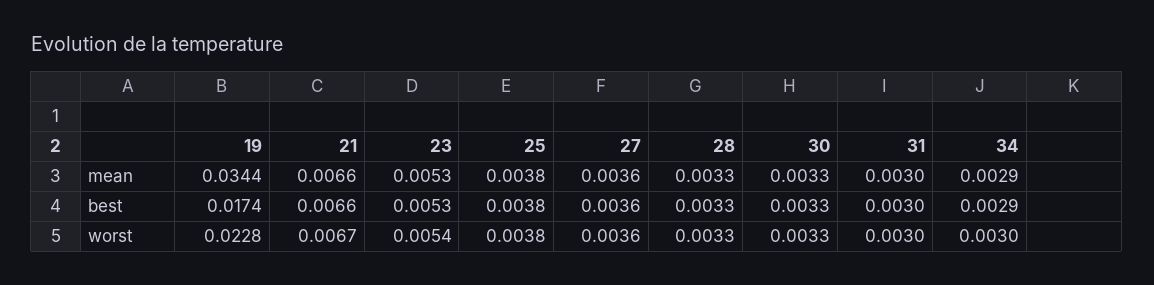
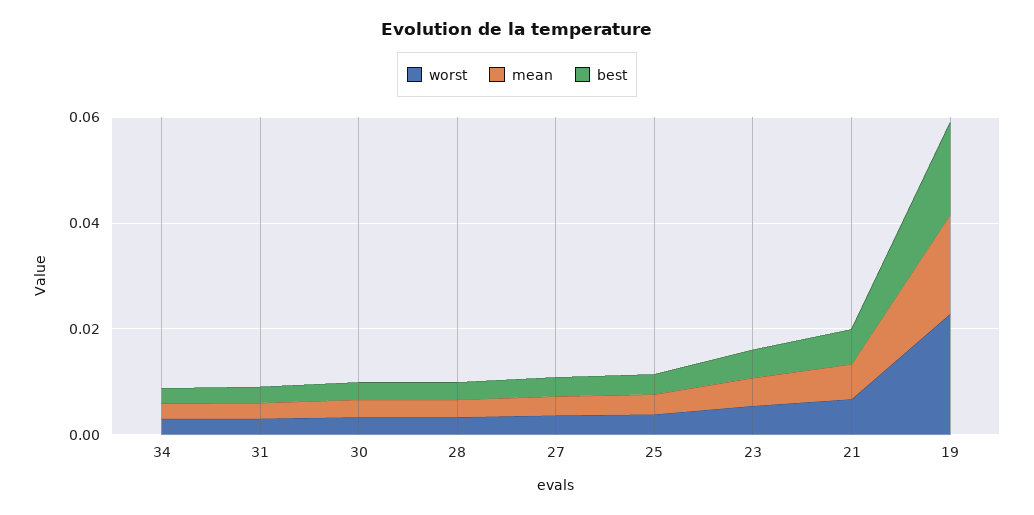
  {
    "mean": {
-     "19": 0.0344,
+     "19": 0.02,
      "21": 0.0066,
      "23": 0.0053,
      "25": 0.0038,
      "27": 0.0036,
      "28": 0.0033,
      "30": 0.0033,
      "31": 0.003,
      "34": 0.0029
    },
    "best": {
      "19": 0.0174,
      "21": 0.0066,
      "23": 0.0053,
      "25": 0.0038,
      "27": 0.0036,
      "28": 0.0033,
      "30": 0.0033,
      "31": 0.003,
      "34": 0.0029
    },
    "worst": {
      "19": 0.0228,
      "21": 0.0067,
      "23": 0.0054,
      "25": 0.0038,
      "27": 0.0036,
      "28": 0.0033,
      "30": 0.0033,
      "31": 0.003,
      "34": 0.003
    }
  }

